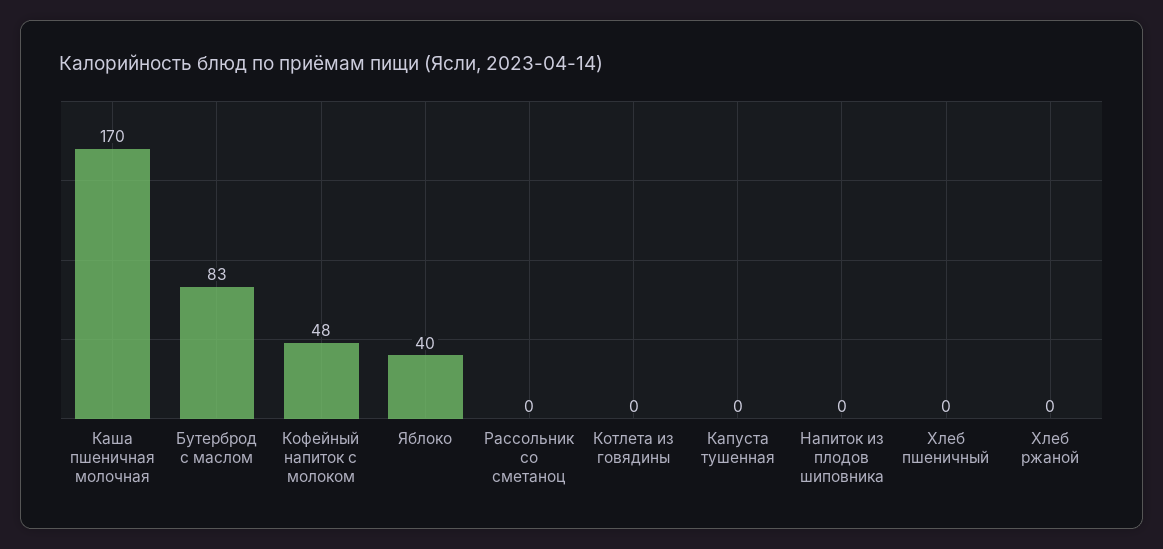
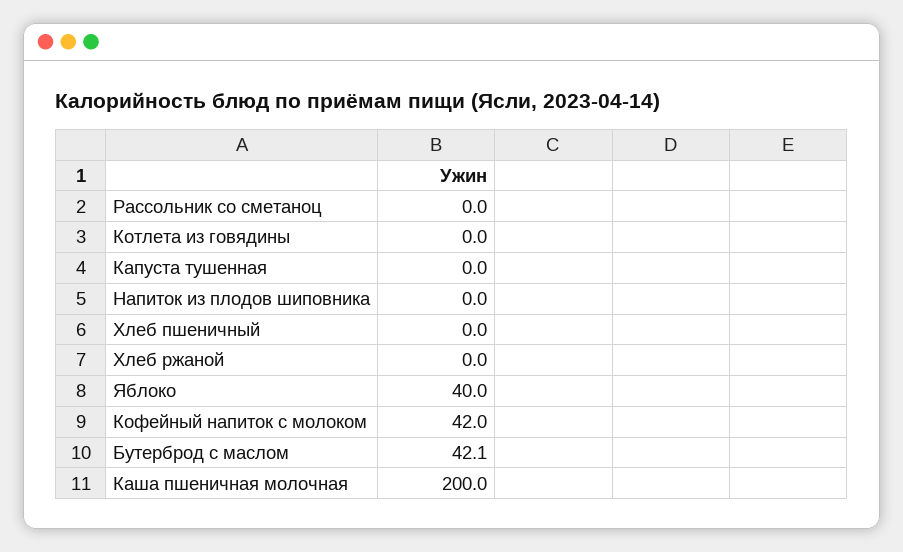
  {
-   "Каша пшеничная молочная": 170,
+   "Каша пшеничная молочная": 200,
-   "Бутерброд с маслом": 83,
+   "Бутерброд с маслом": 42.1,
-   "Кофейный напиток с молоком": 48,
+   "Кофейный напиток с молоком": 42,
    "Яблоко": 40,
    "Рассольник со сметаноц": 0,
    "Котлета из говядины": 0,
    "Капуста тушенная": 0,
    "Напиток из плодов шиповника": 0,
    "Хлеб пшеничный": 0,
    "Хлеб ржаной": 0
  }

